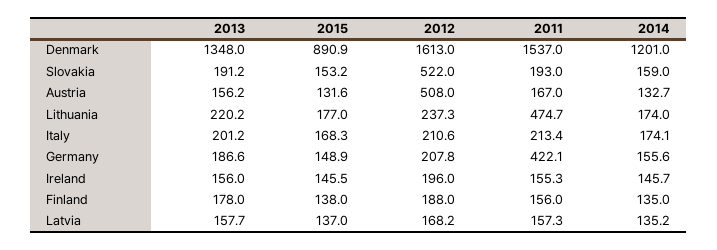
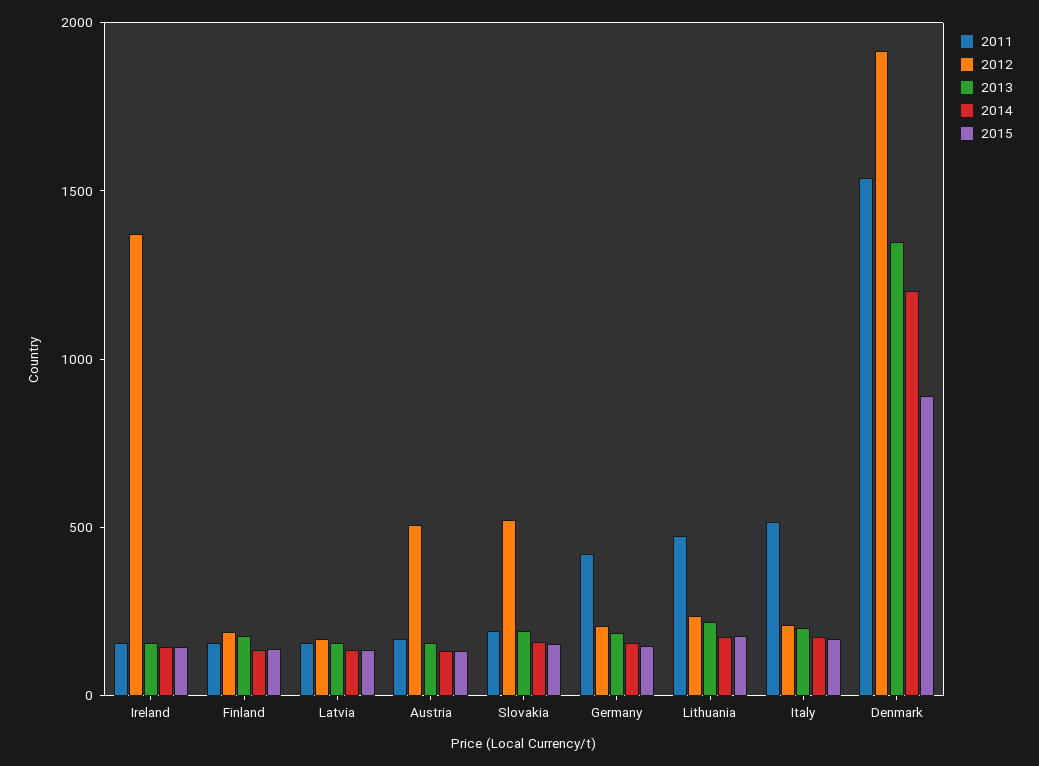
  {
    "2013": {
      "Denmark": 1348,
      "Slovakia": 191.2,
      "Austria": 156.2,
      "Lithuania": 220.2,
      "Italy": 201.2,
      "Germany": 186.6,
      "Ireland": 156,
      "Finland": 178,
      "Latvia": 157.7
    },
    "2015": {
      "Denmark": 890.9,
      "Slovakia": 153.2,
      "Austria": 131.6,
      "Lithuania": 177,
      "Italy": 168.3,
      "Germany": 148.9,
      "Ireland": 145.5,
      "Finland": 138,
      "Latvia": 137
    },
    "2012": {
-     "Denmark": 1613,
+     "Denmark": 1900,
      "Slovakia": 522,
      "Austria": 508,
      "Lithuania": 237.3,
      "Italy": 210.6,
      "Germany": 207.8,
-     "Ireland": 196,
+     "Ireland": 1400,
      "Finland": 188,
      "Latvia": 168.2
    },
    "2011": {
      "Denmark": 1537,
      "Slovakia": 193,
      "Austria": 167,
      "Lithuania": 474.7,
-     "Italy": 213.4,
+     "Italy": 500,
      "Germany": 422.1,
      "Ireland": 155.3,
      "Finland": 156,
      "Latvia": 157.3
    },
    "2014": {
      "Denmark": 1201,
      "Slovakia": 159,
      "Austria": 132.7,
      "Lithuania": 174,
      "Italy": 174.1,
      "Germany": 155.6,
      "Ireland": 145.7,
      "Finland": 135,
      "Latvia": 135.2
    }
  }

